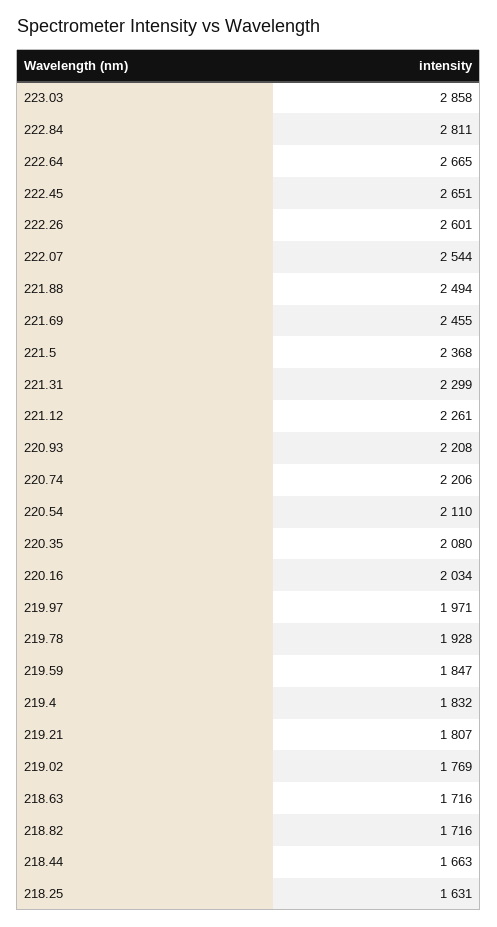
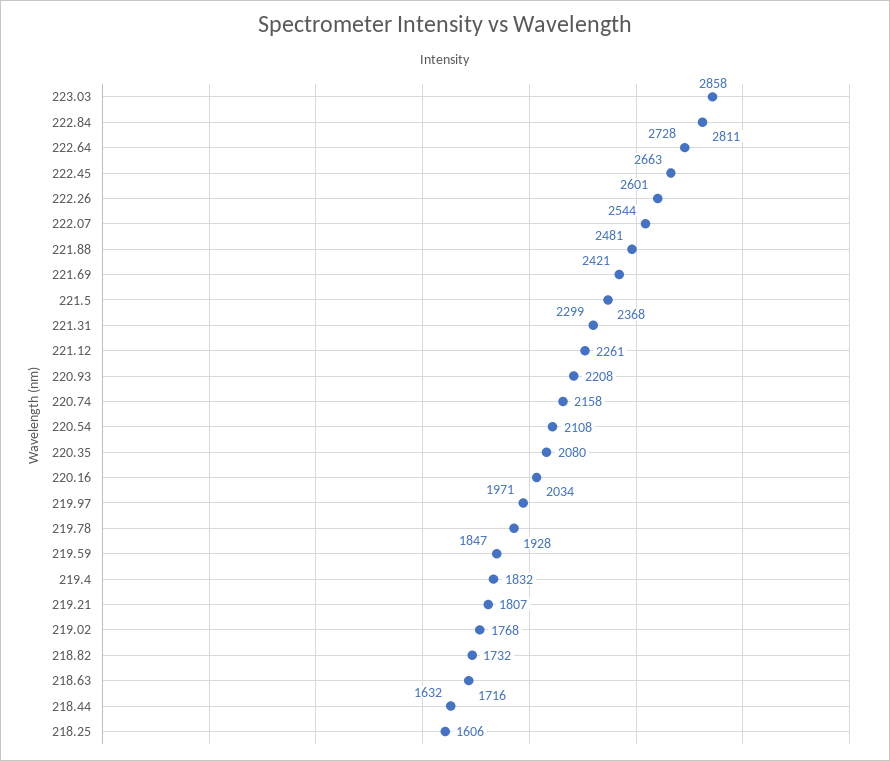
  {
    "223.03": 2858,
    "222.84": 2811,
-   "222.64": 2665,
+   "222.64": 2728,
-   "222.45": 2651,
+   "222.45": 2663,
    "222.26": 2601,
    "222.07": 2544,
-   "221.88": 2494,
+   "221.88": 2481,
-   "221.69": 2455,
+   "221.69": 2421,
    "221.5": 2368,
    "221.31": 2299,
    "221.12": 2261,
    "220.93": 2208,
-   "220.74": 2206,
+   "220.74": 2158,
-   "220.54": 2110,
+   "220.54": 2108,
    "220.35": 2080,
    "220.16": 2034,
    "219.97": 1971,
    "219.78": 1928,
    "219.59": 1847,
    "219.4": 1832,
    "219.21": 1807,
-   "219.02": 1769,
+   "219.02": 1768,
    "218.63": 1716,
-   "218.82": 1716,
+   "218.82": 1732,
-   "218.44": 1663,
+   "218.44": 1632,
-   "218.25": 1631
+   "218.25": 1606
  }

